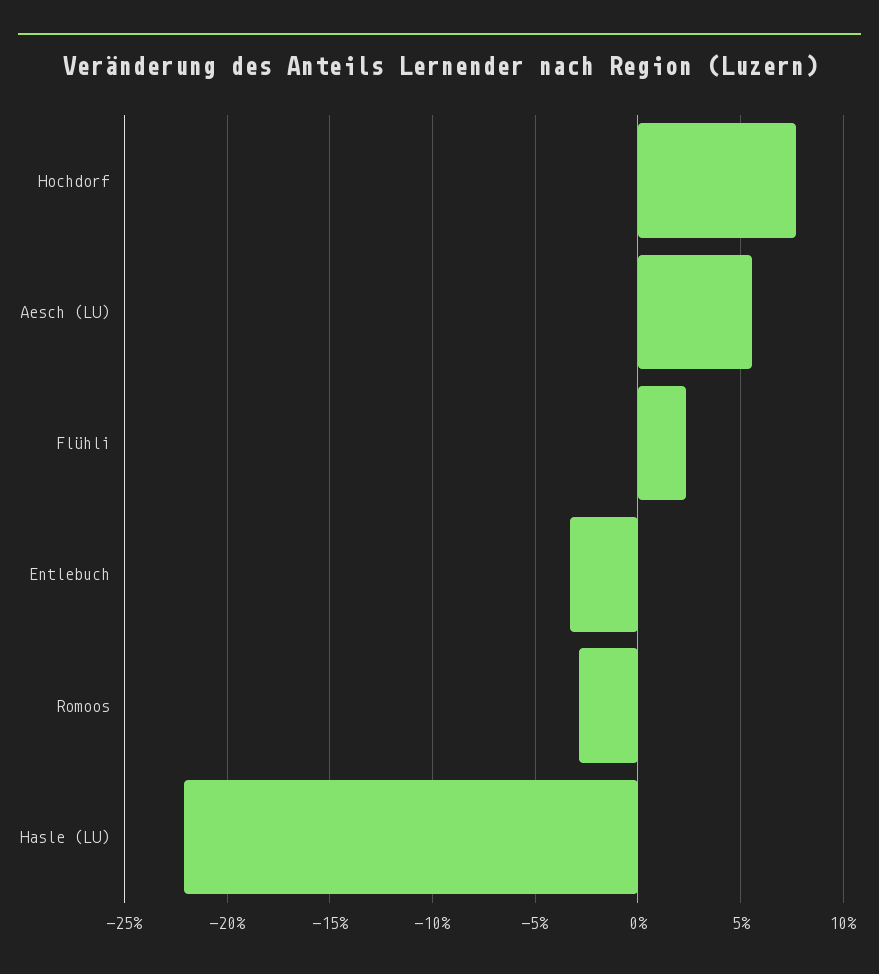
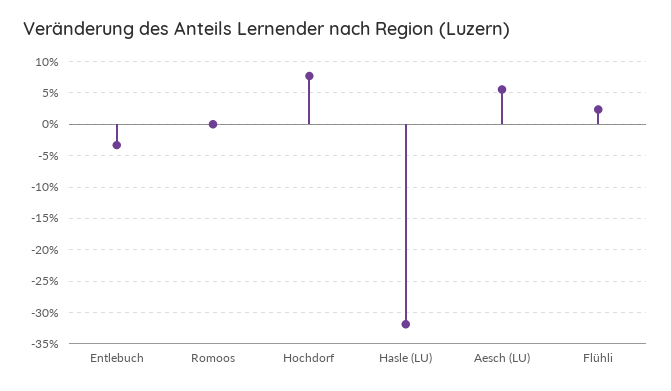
  {
    "Hochdorf": 7.5,
    "Aesch (LU)": 5.5,
    "Flühli": 2.5,
    "Entlebuch": -3.5,
-   "Romoos": -3,
+   "Romoos": 0,
-   "Hasle (LU)": -22
+   "Hasle (LU)": -32
  }

